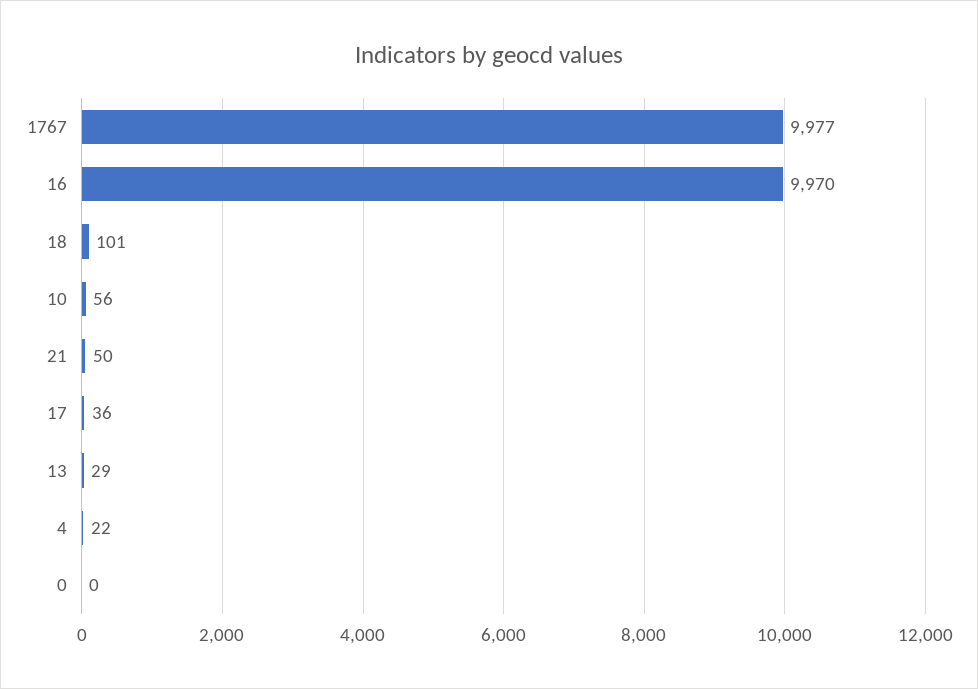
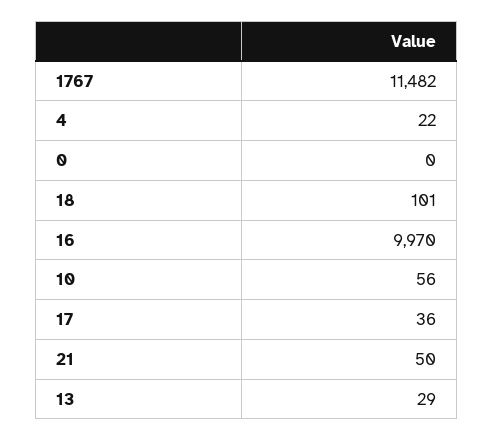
  {
-   "1767": 9977,
+   "1767": 11482,
    "16": 9970,
    "18": 101,
    "10": 56,
    "21": 50,
    "17": 36,
    "13": 29,
    "4": 22,
    "0": 0
  }

